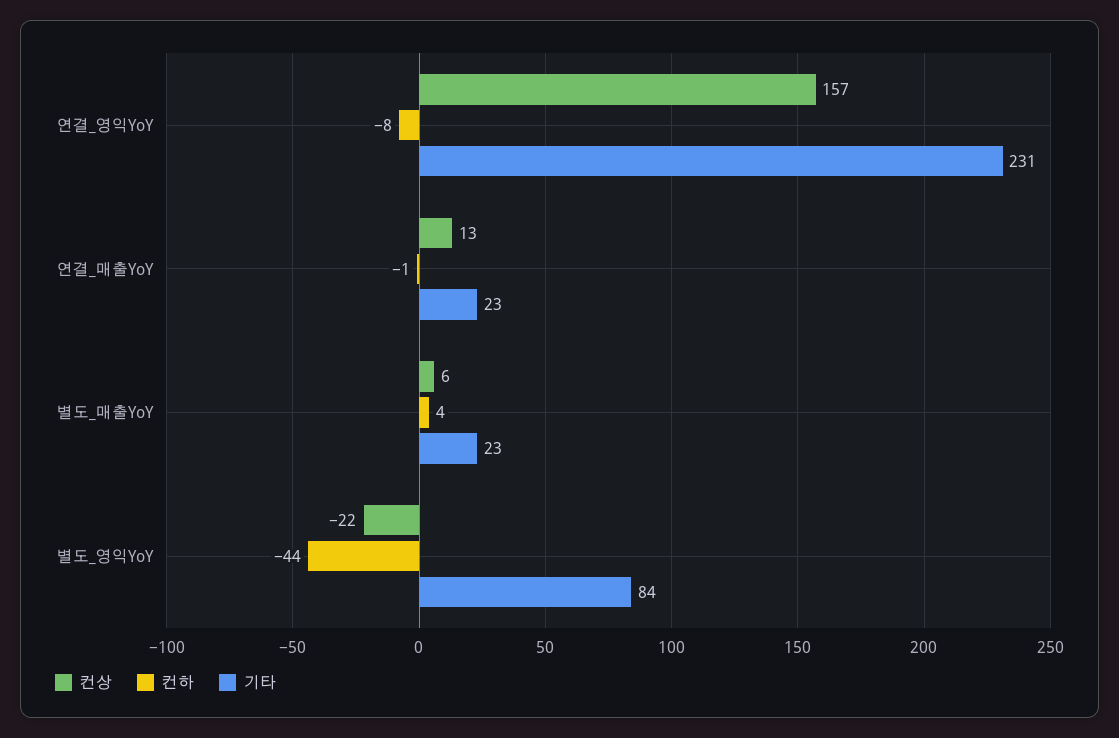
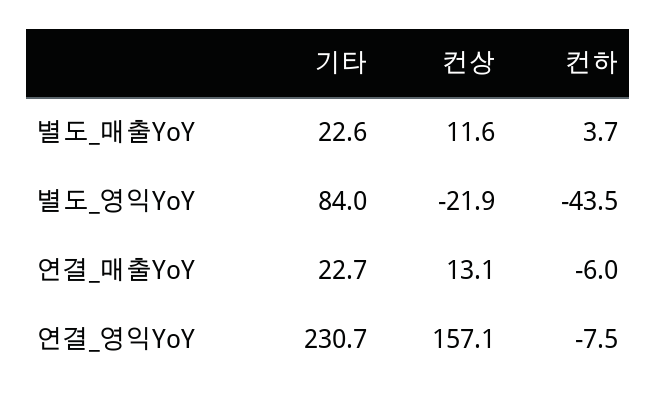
  {
    "컨상": {
      "연결_영익YoY": 157.1,
      "연결_매출YoY": 13.1,
-     "별도_매출YoY": 6,
+     "별도_매출YoY": 11.6,
      "별도_영익YoY": -21.9
    },
    "컨하": {
      "연결_영익YoY": -7.5,
-     "연결_매출YoY": -1,
+     "연결_매출YoY": -6,
      "별도_매출YoY": 3.7,
      "별도_영익YoY": -43.5
    },
    "기타": {
      "연결_영익YoY": 230.7,
      "연결_매출YoY": 22.7,
      "별도_매출YoY": 22.6,
      "별도_영익YoY": 84
    }
  }

